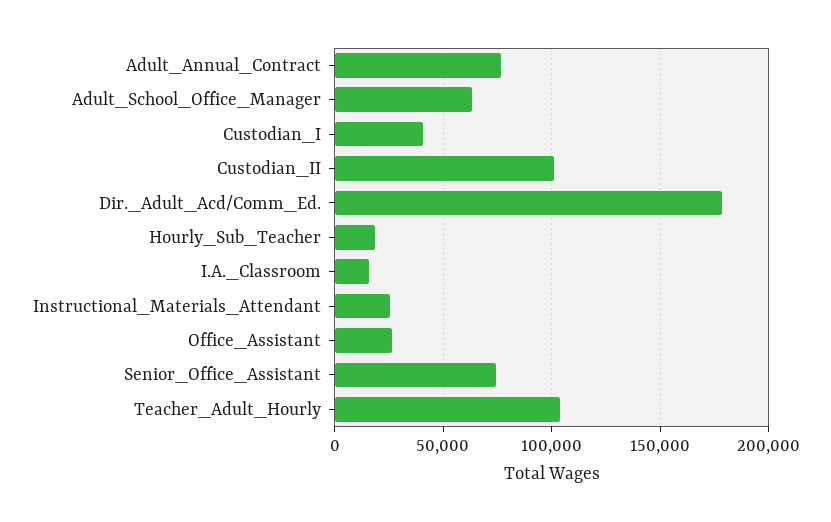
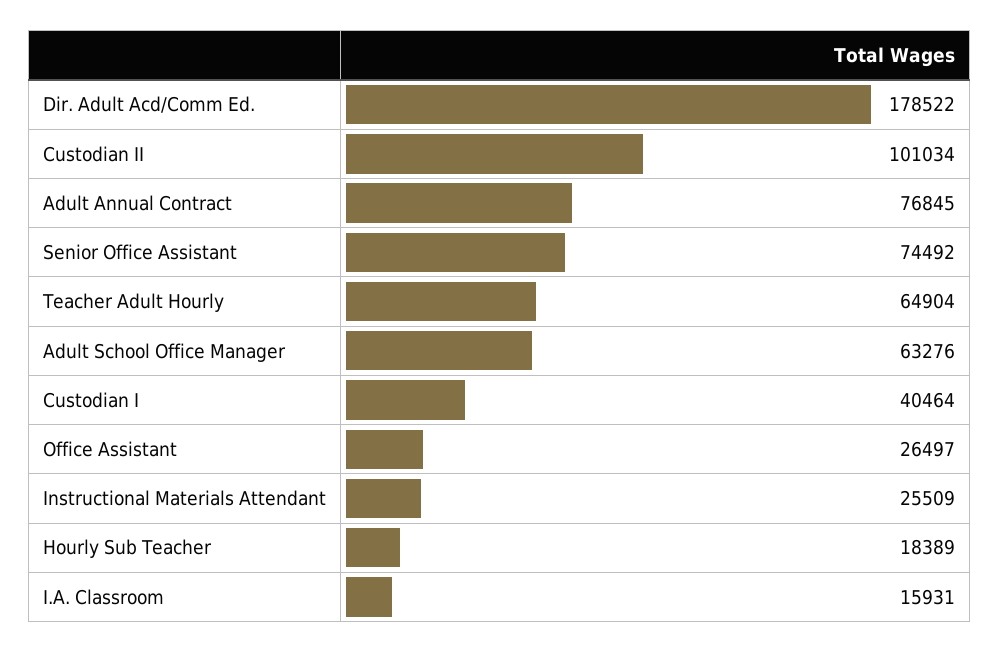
  {
    "Adult_Annual_Contract": 76845,
    "Adult_School_Office_Manager": 63276,
    "Custodian_I": 40464,
    "Custodian_II": 101034,
    "Dir._Adult_Acd/Comm_Ed.": 178522,
    "Hourly_Sub_Teacher": 18389,
    "I.A._Classroom": 15931,
    "Instructional_Materials_Attendant": 25509,
    "Office_Assistant": 26497,
    "Senior_Office_Assistant": 74492,
-   "Teacher_Adult_Hourly": 105000
+   "Teacher_Adult_Hourly": 64904
  }

